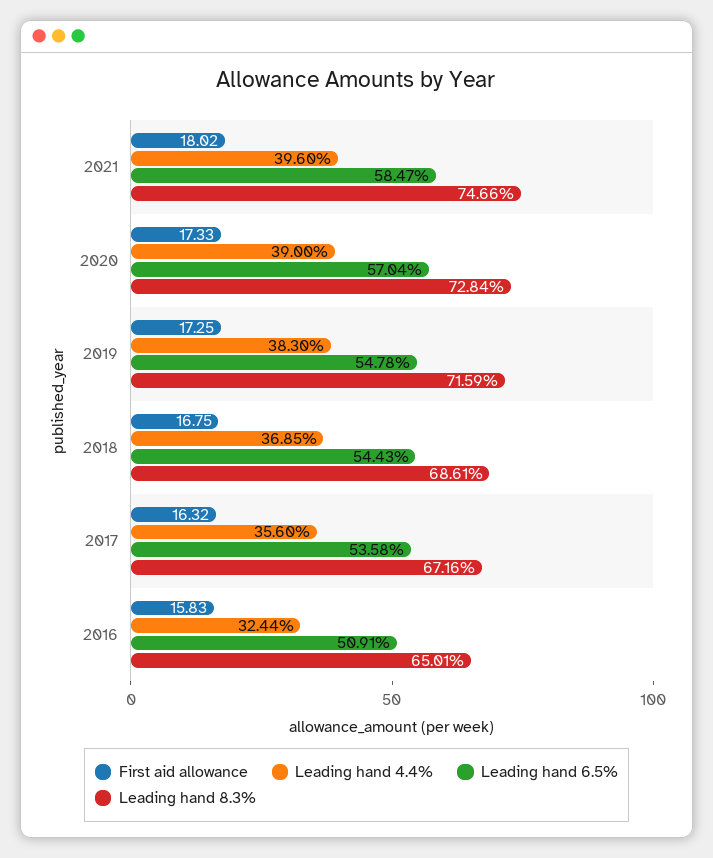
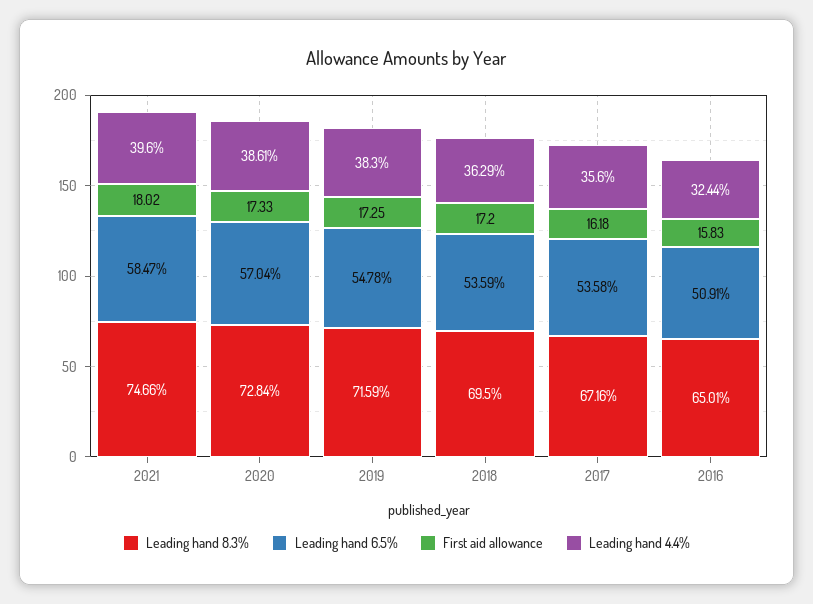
  {
    "First aid allowance": {
      "2021": 18.02,
      "2020": 17.33,
      "2019": 17.25,
-     "2018": 16.75,
+     "2018": 17.2,
-     "2017": 16.32,
+     "2017": 16.18,
      "2016": 15.83
    },
    "Leading hand 4.4%": {
      "2021": 39.6,
-     "2020": 39,
+     "2020": 38.61,
      "2019": 38.3,
-     "2018": 36.85,
+     "2018": 36.29,
      "2017": 35.6,
      "2016": 32.44
    },
    "Leading hand 6.5%": {
      "2021": 58.47,
      "2020": 57.04,
      "2019": 54.78,
-     "2018": 54.43,
+     "2018": 53.59,
      "2017": 53.58,
      "2016": 50.91
    },
    "Leading hand 8.3%": {
      "2021": 74.66,
      "2020": 72.84,
      "2019": 71.59,
-     "2018": 68.61,
+     "2018": 69.5,
      "2017": 67.16,
      "2016": 65.01
    }
  }

